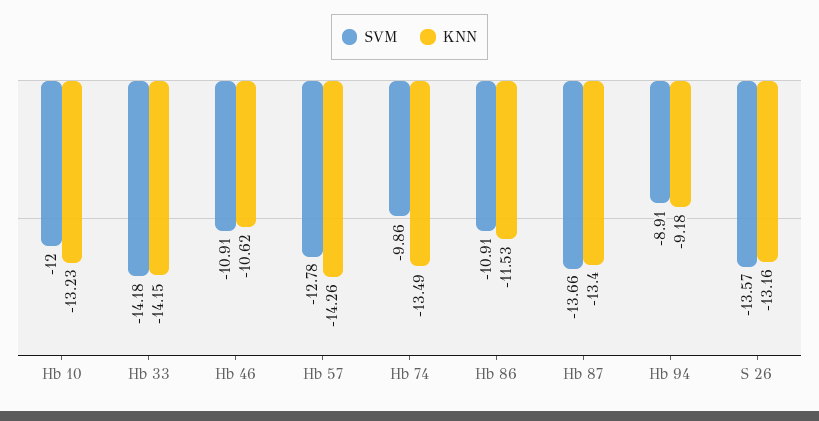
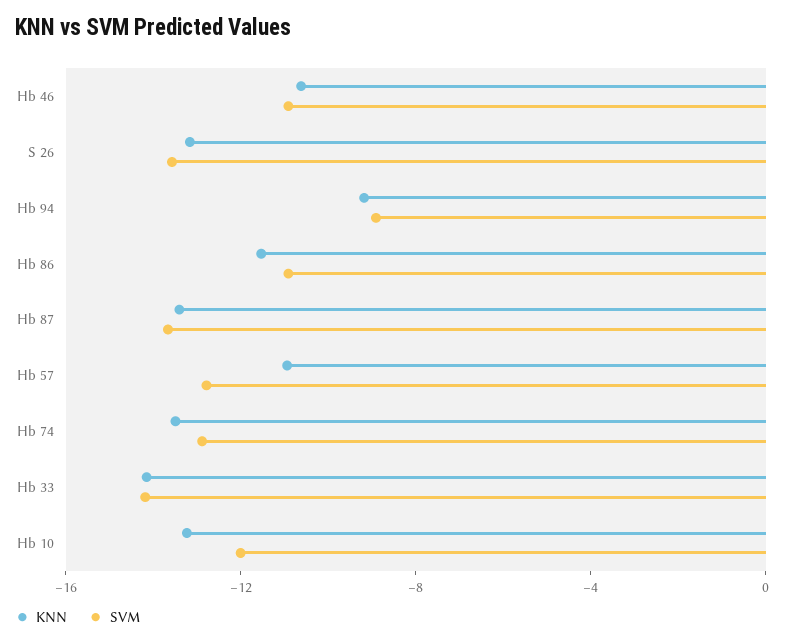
  {
    "SVM": {
      "Hb 10": -12,
      "Hb 33": -14.18,
      "Hb 46": -10.91,
      "Hb 57": -12.78,
-     "Hb 74": -9.86,
+     "Hb 74": -13,
      "Hb 86": -10.91,
      "Hb 87": -13.66,
      "Hb 94": -8.91,
      "S 26": -13.57
    },
    "KNN": {
      "Hb 10": -13.23,
      "Hb 33": -14.15,
      "Hb 46": -10.62,
-     "Hb 57": -14.26,
+     "Hb 57": -11,
      "Hb 74": -13.49,
      "Hb 86": -11.53,
      "Hb 87": -13.4,
      "Hb 94": -9.18,
      "S 26": -13.16
    }
  }

